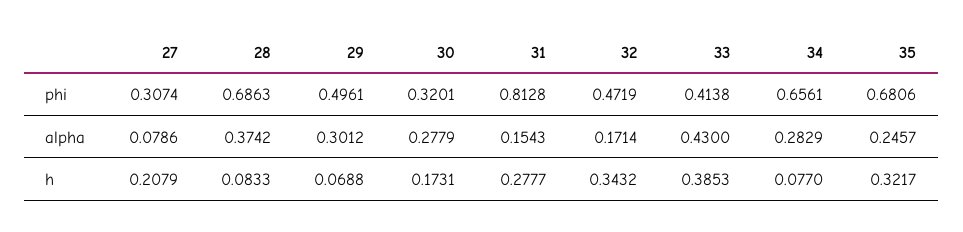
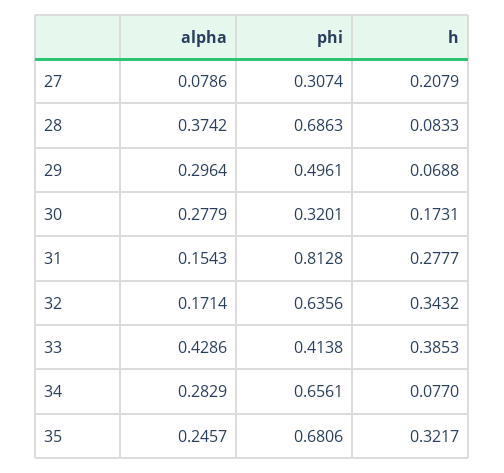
  {
    "27": {
      "phi": 0.3074,
      "alpha": 0.0786,
      "h": 0.2079
    },
    "28": {
      "phi": 0.6863,
      "alpha": 0.3742,
      "h": 0.0833
    },
    "29": {
      "phi": 0.4961,
-     "alpha": 0.3012,
+     "alpha": 0.2964,
      "h": 0.0688
    },
    "30": {
      "phi": 0.3201,
      "alpha": 0.2779,
      "h": 0.1731
    },
    "31": {
      "phi": 0.8128,
      "alpha": 0.1543,
      "h": 0.2777
    },
    "32": {
-     "phi": 0.4719,
+     "phi": 0.6356,
      "alpha": 0.1714,
      "h": 0.3432
    },
    "33": {
      "phi": 0.4138,
-     "alpha": 0.43,
+     "alpha": 0.4286,
      "h": 0.3853
    },
    "34": {
      "phi": 0.6561,
      "alpha": 0.2829,
      "h": 0.077
    },
    "35": {
      "phi": 0.6806,
      "alpha": 0.2457,
      "h": 0.3217
    }
  }

